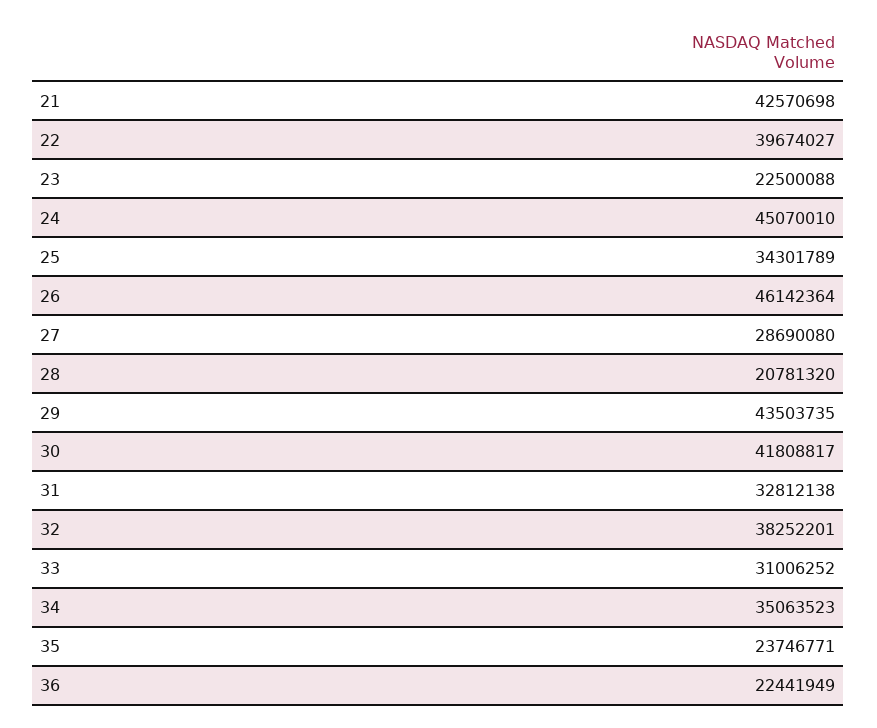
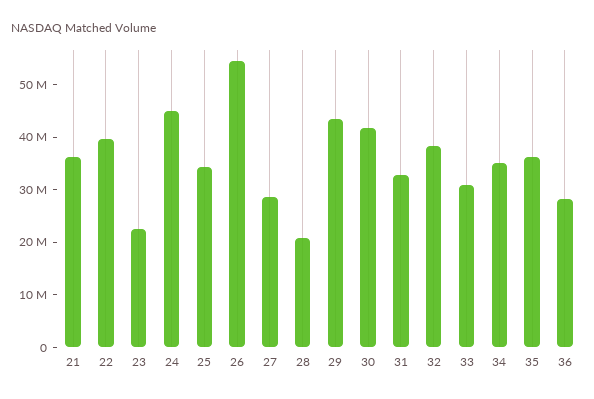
  {
-   "21": 42570698,
+   "21": 36000000,
    "22": 39674027,
    "23": 22500088,
    "24": 45070010,
    "25": 34301789,
-   "26": 46142364,
+   "26": 54000000,
    "27": 28690080,
    "28": 20781320,
    "29": 43503735,
    "30": 41808817,
    "31": 32812138,
    "32": 38252201,
    "33": 31006252,
    "34": 35063523,
-   "35": 23746771,
+   "35": 36000000,
-   "36": 22441949
+   "36": 28000000
  }

